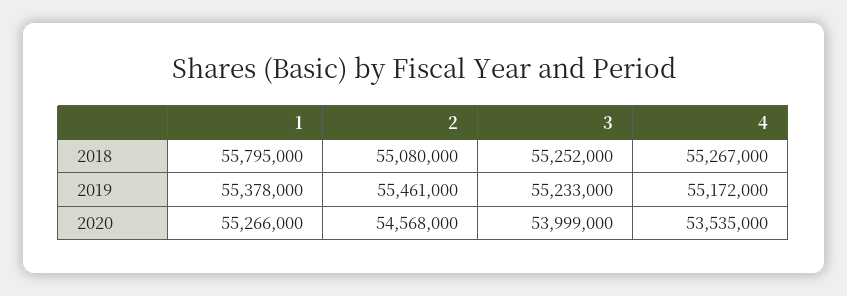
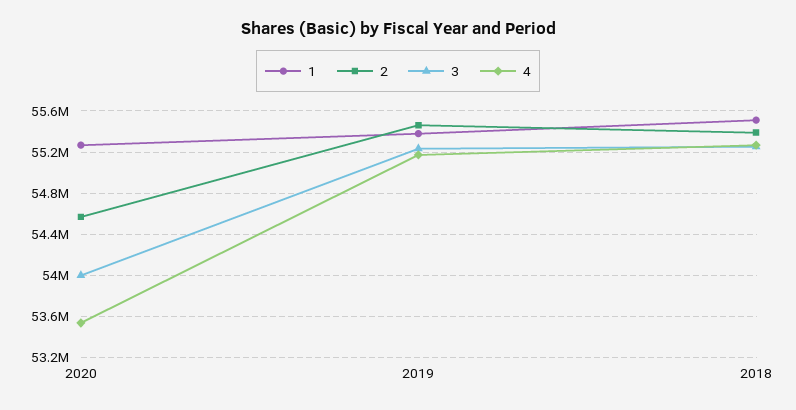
  {
    "1": {
-     "2018": 55795000,
+     "2018": 55500000,
      "2019": 55378000,
      "2020": 55266000
    },
    "2": {
-     "2018": 55080000,
+     "2018": 55400000,
      "2019": 55461000,
      "2020": 54568000
    },
    "3": {
      "2018": 55252000,
      "2019": 55233000,
      "2020": 53999000
    },
    "4": {
      "2018": 55267000,
      "2019": 55172000,
      "2020": 53535000
    }
  }

